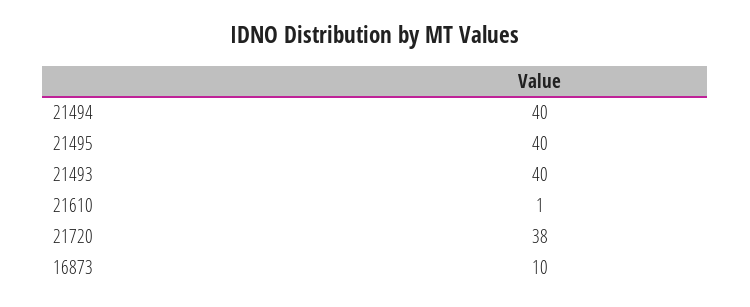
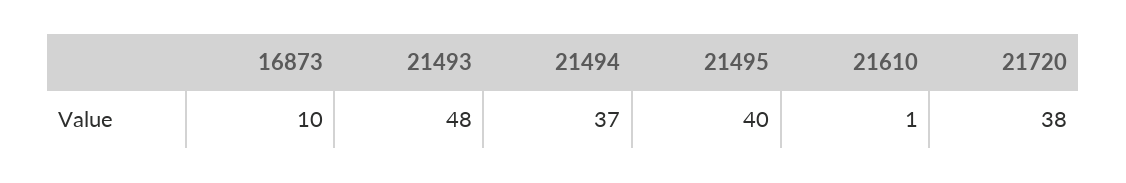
  {
-   "21494": 40,
+   "21494": 37,
    "21495": 40,
-   "21493": 40,
+   "21493": 48,
    "21610": 1,
    "21720": 38,
    "16873": 10
  }

